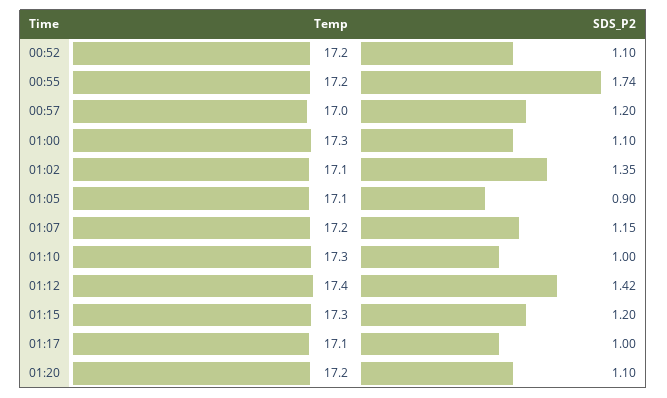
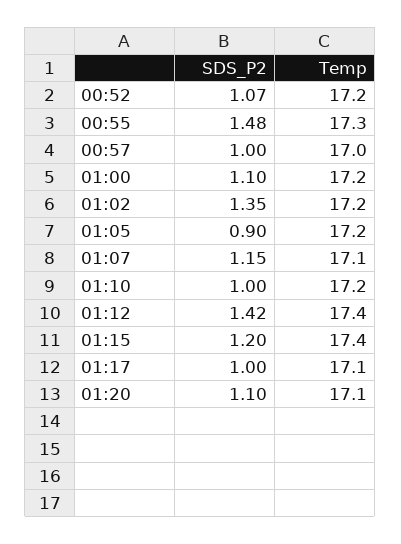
  {
    "Temp": {
      "00:52": 17.2,
-     "00:55": 17.2,
+     "00:55": 17.3,
      "00:57": 17,
-     "01:00": 17.3,
+     "01:00": 17.2,
-     "01:02": 17.1,
+     "01:02": 17.2,
-     "01:05": 17.1,
+     "01:05": 17.2,
-     "01:07": 17.2,
+     "01:07": 17.1,
-     "01:10": 17.3,
+     "01:10": 17.2,
      "01:12": 17.4,
-     "01:15": 17.3,
+     "01:15": 17.4,
      "01:17": 17.1,
-     "01:20": 17.2
+     "01:20": 17.1
    },
    "SDS_P2": {
-     "00:52": 1.1,
+     "00:52": 1.07,
-     "00:55": 1.74,
+     "00:55": 1.48,
-     "00:57": 1.2,
+     "00:57": 1,
      "01:00": 1.1,
      "01:02": 1.35,
      "01:05": 0.9,
      "01:07": 1.15,
      "01:10": 1,
      "01:12": 1.42,
      "01:15": 1.2,
      "01:17": 1,
      "01:20": 1.1
    }
  }

